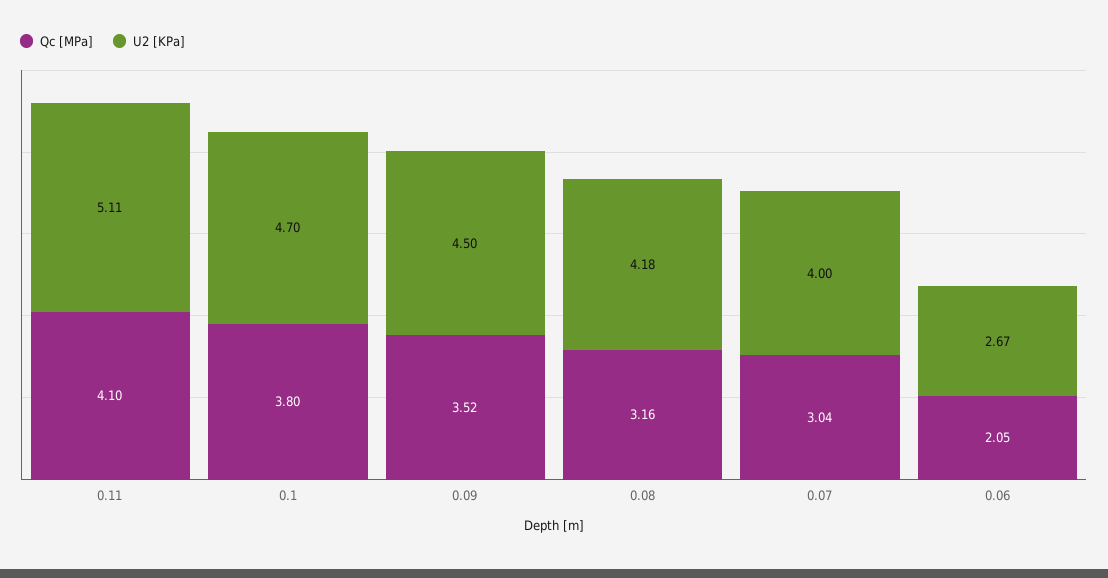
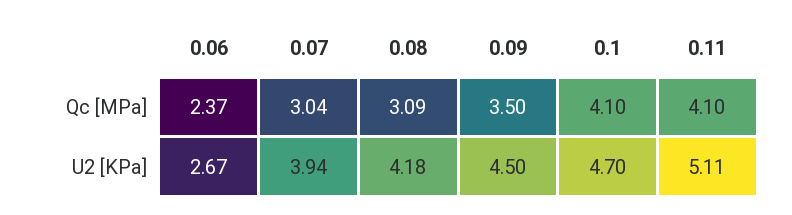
  {
    "Qc [MPa]": {
      "0.11": 4.1,
-     "0.1": 3.8,
+     "0.1": 4.1,
-     "0.09": 3.52,
+     "0.09": 3.5,
-     "0.08": 3.16,
+     "0.08": 3.09,
      "0.07": 3.04,
-     "0.06": 2.05
+     "0.06": 2.37
    },
    "U2 [KPa]": {
      "0.11": 5.11,
      "0.1": 4.7,
      "0.09": 4.5,
      "0.08": 4.18,
-     "0.07": 4,
+     "0.07": 3.94,
      "0.06": 2.67
    }
  }

